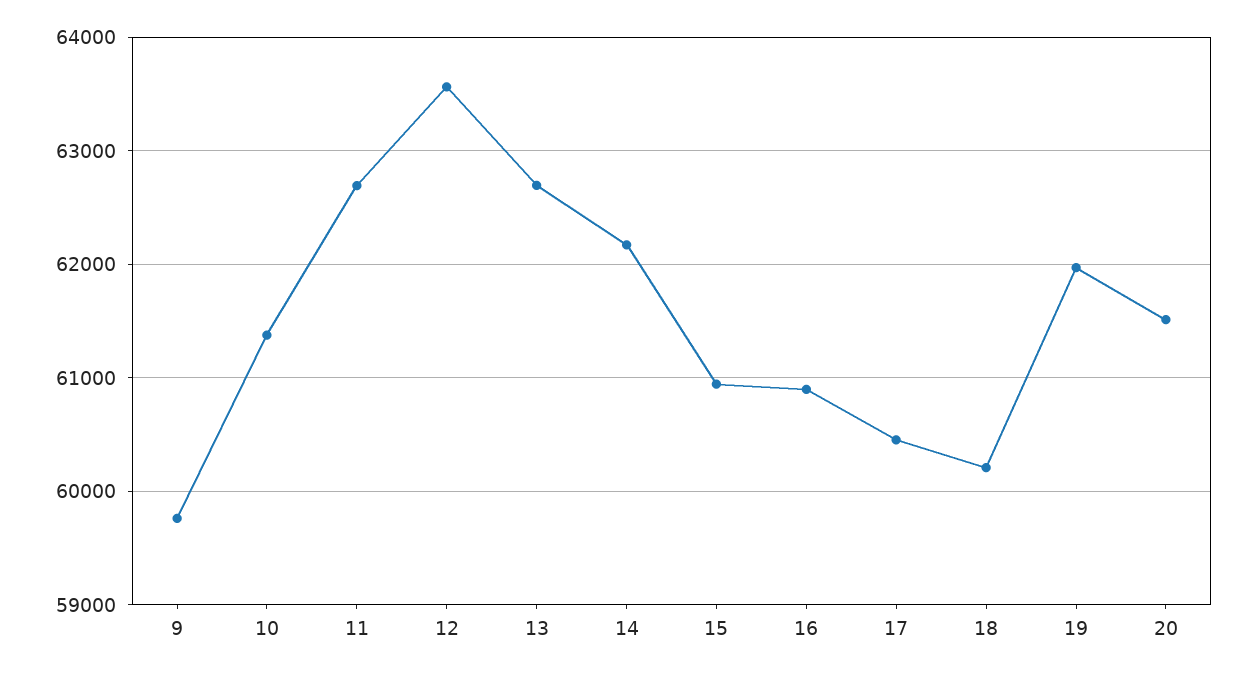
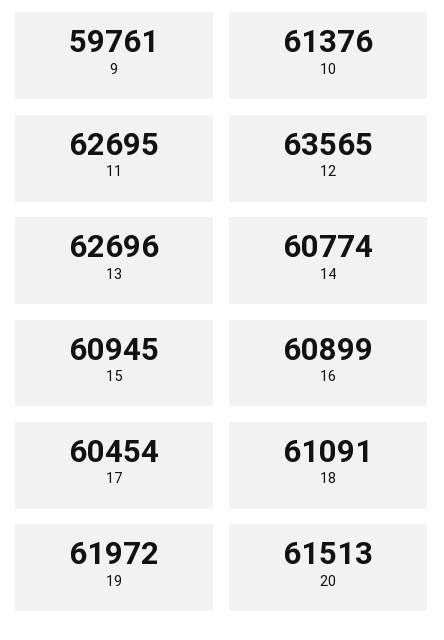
  {
    "9": 59761,
    "10": 61376,
    "11": 62695,
    "12": 63565,
    "13": 62696,
-   "14": 62200,
+   "14": 60774,
    "15": 60945,
    "16": 60899,
    "17": 60454,
-   "18": 60200,
+   "18": 61091,
    "19": 61972,
    "20": 61513
  }

